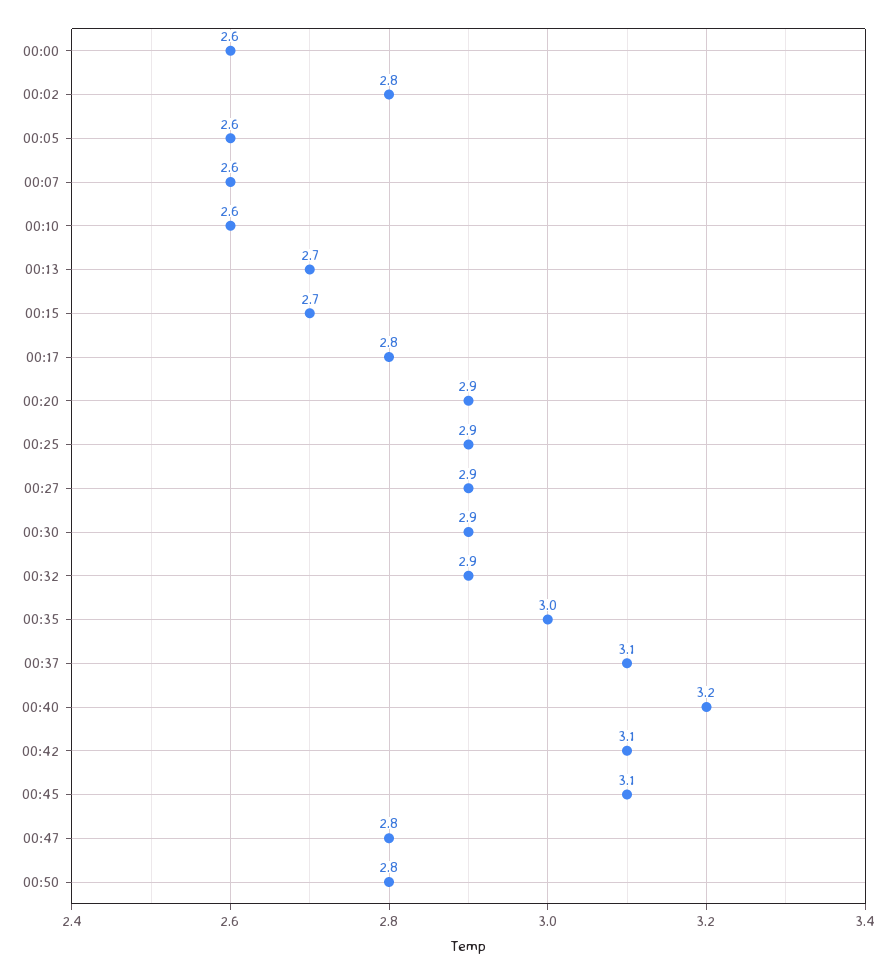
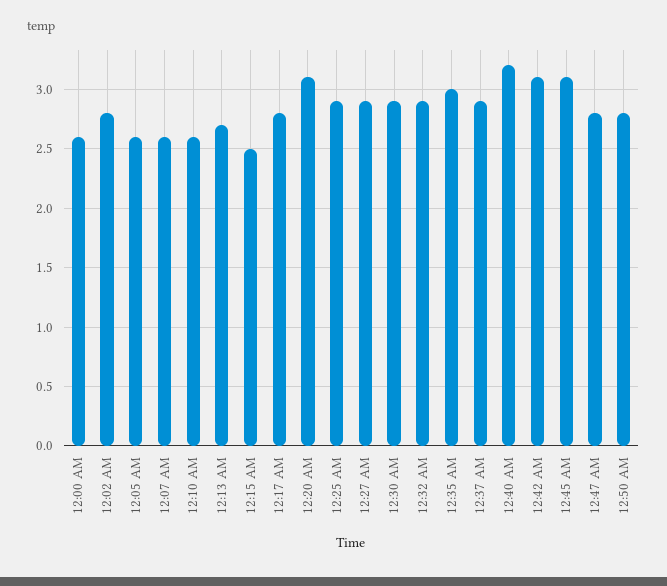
  {
    "00:00": 2.6,
    "00:02": 2.8,
    "00:05": 2.6,
    "00:07": 2.6,
    "00:10": 2.6,
    "00:13": 2.7,
-   "00:15": 2.7,
+   "00:15": 2.5,
    "00:17": 2.8,
-   "00:20": 2.9,
+   "00:20": 3.1,
    "00:25": 2.9,
    "00:27": 2.9,
    "00:30": 2.9,
    "00:32": 2.9,
    "00:35": 3,
-   "00:37": 3.1,
+   "00:37": 2.9,
    "00:40": 3.2,
    "00:42": 3.1,
    "00:45": 3.1,
    "00:47": 2.8,
    "00:50": 2.8
  }

